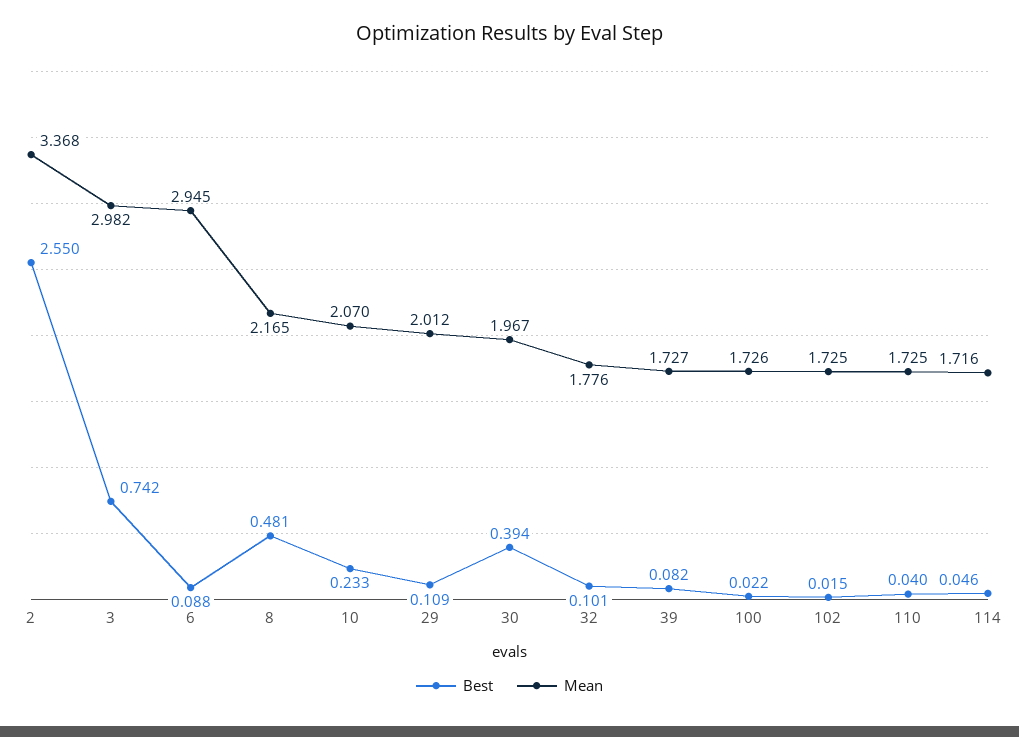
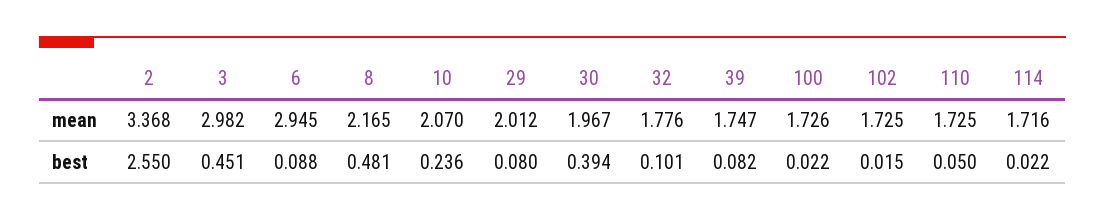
  {
    "Best": {
      "2": 2.55,
-     "3": 0.742,
+     "3": 0.451,
      "6": 0.088,
      "8": 0.481,
-     "10": 0.233,
+     "10": 0.236,
-     "29": 0.109,
+     "29": 0.08,
      "30": 0.394,
      "32": 0.101,
      "39": 0.082,
      "100": 0.022,
      "102": 0.015,
-     "110": 0.04,
+     "110": 0.05,
-     "114": 0.046
+     "114": 0.022
    },
    "Mean": {
      "2": 3.368,
      "3": 2.982,
      "6": 2.945,
      "8": 2.165,
      "10": 2.07,
      "29": 2.012,
      "30": 1.967,
      "32": 1.776,
-     "39": 1.727,
+     "39": 1.747,
      "100": 1.726,
      "102": 1.725,
      "110": 1.725,
      "114": 1.716
    }
  }

